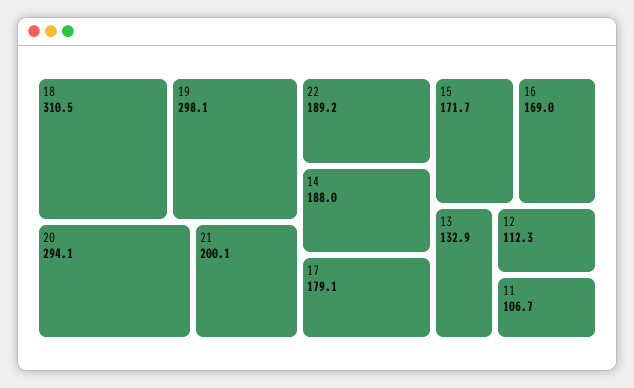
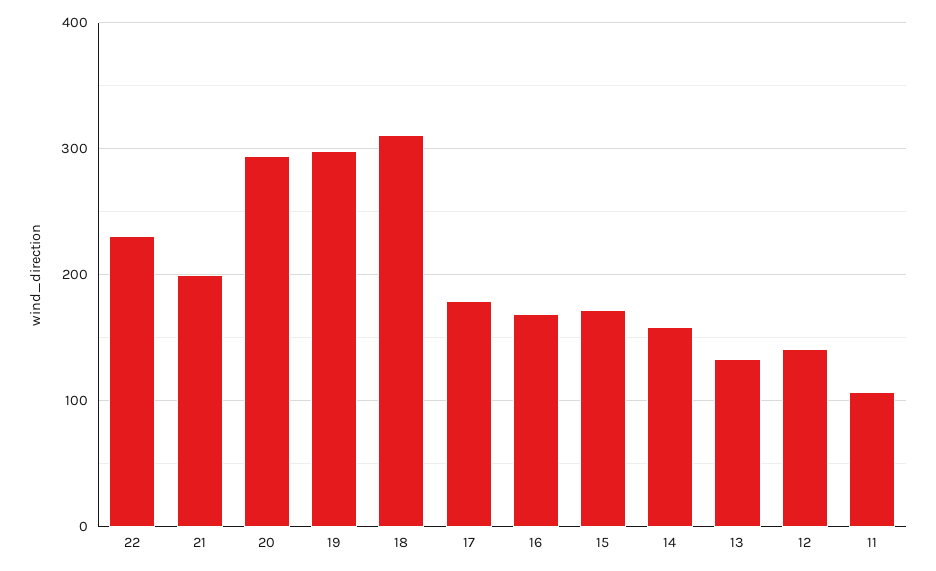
  {
    "18": 310.5,
    "19": 298.1,
    "20": 294.1,
    "21": 200.1,
-   "22": 189.2,
+   "22": 230,
-   "14": 188,
+   "14": 160,
    "17": 179.1,
    "15": 171.7,
    "16": 169,
    "13": 132.9,
-   "12": 112.3,
+   "12": 140,
    "11": 106.7
  }

